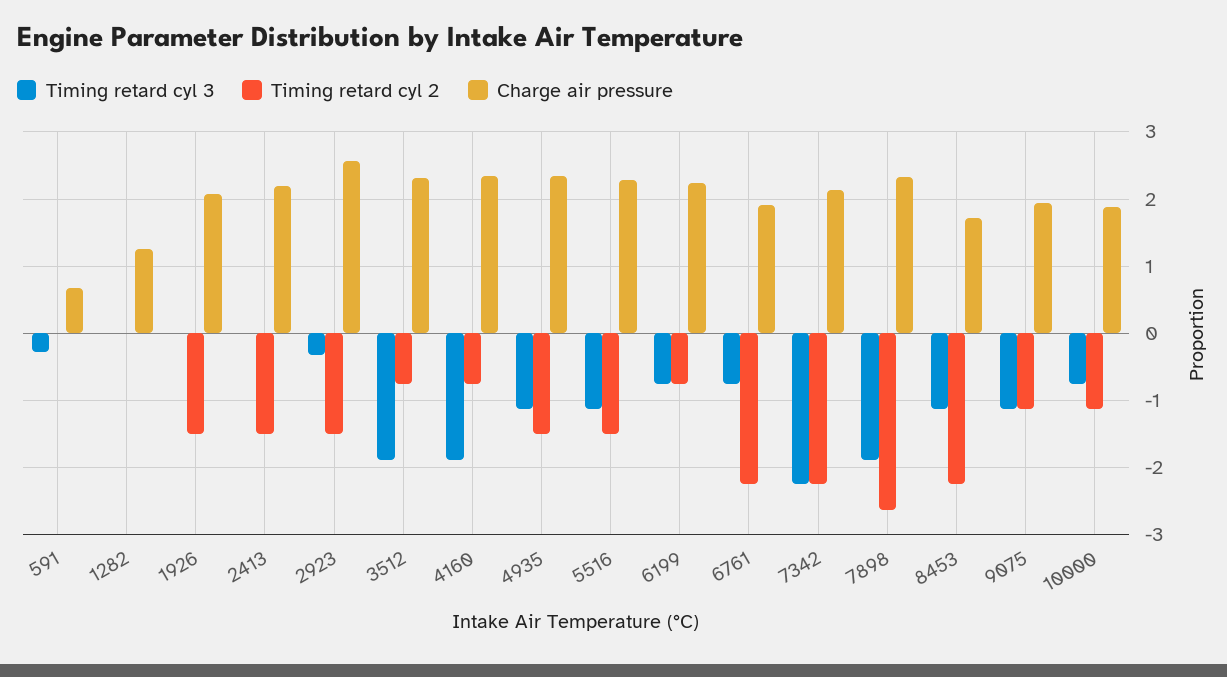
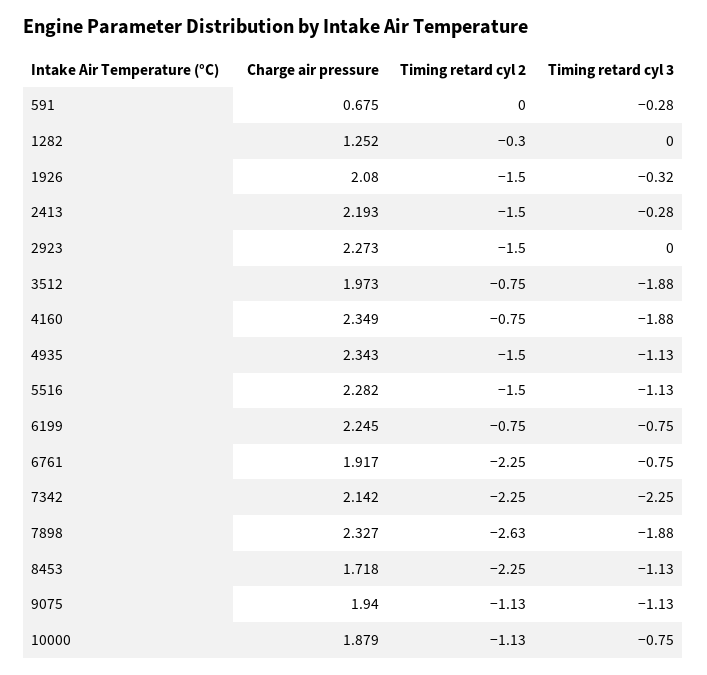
  {
    "Timing retard cyl 3": {
      "591": -0.28,
      "1282": 0,
-     "1926": 0,
+     "1926": -0.32,
-     "2413": 0,
+     "2413": -0.28,
-     "2923": -0.3,
+     "2923": 0,
      "3512": -1.88,
      "4160": -1.88,
      "4935": -1.13,
      "5516": -1.13,
      "6199": -0.75,
      "6761": -0.75,
      "7342": -2.25,
      "7898": -1.88,
      "8453": -1.13,
      "9075": -1.13,
      "10000": -0.75
    },
    "Timing retard cyl 2": {
      "591": 0,
-     "1282": 0,
+     "1282": -0.3,
      "1926": -1.5,
      "2413": -1.5,
      "2923": -1.5,
      "3512": -0.75,
      "4160": -0.75,
      "4935": -1.5,
      "5516": -1.5,
      "6199": -0.75,
      "6761": -2.25,
      "7342": -2.25,
      "7898": -2.63,
      "8453": -2.25,
      "9075": -1.13,
      "10000": -1.13
    },
    "Charge air pressure": {
      "591": 0.675,
      "1282": 1.252,
      "1926": 2.08,
      "2413": 2.193,
-     "2923": 2.6,
+     "2923": 2.273,
-     "3512": 2.3,
+     "3512": 1.973,
      "4160": 2.349,
      "4935": 2.343,
      "5516": 2.282,
      "6199": 2.245,
      "6761": 1.917,
      "7342": 2.142,
      "7898": 2.327,
      "8453": 1.718,
      "9075": 1.94,
      "10000": 1.879
    }
  }

